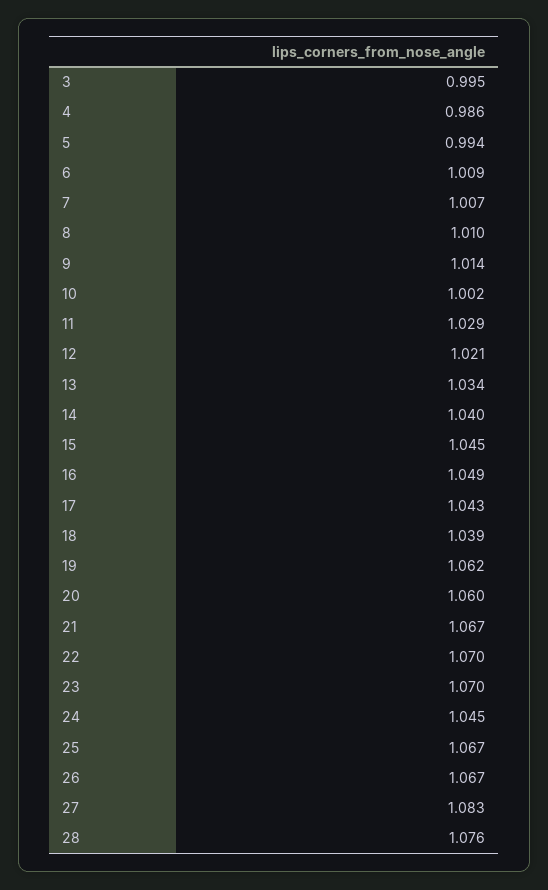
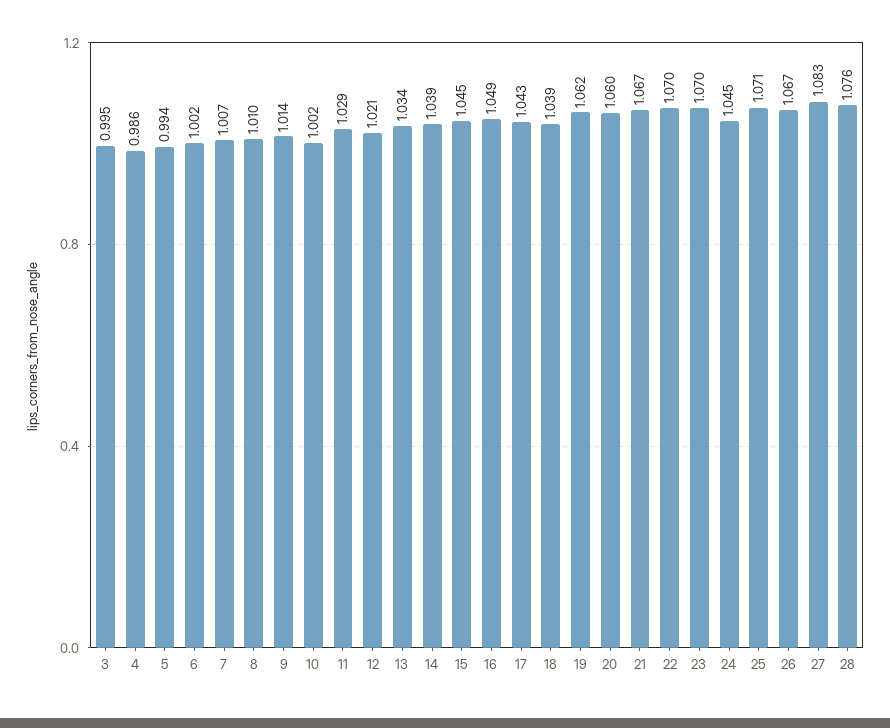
  {
    "3": 0.995,
    "4": 0.986,
    "5": 0.994,
-   "6": 1.009,
+   "6": 1.002,
    "7": 1.007,
    "8": 1.01,
    "9": 1.014,
    "10": 1.002,
    "11": 1.029,
    "12": 1.021,
    "13": 1.034,
-   "14": 1.04,
+   "14": 1.039,
    "15": 1.045,
    "16": 1.049,
    "17": 1.043,
    "18": 1.039,
    "19": 1.062,
    "20": 1.06,
    "21": 1.067,
    "22": 1.07,
    "23": 1.07,
    "24": 1.045,
-   "25": 1.067,
+   "25": 1.071,
    "26": 1.067,
    "27": 1.083,
    "28": 1.076
  }

